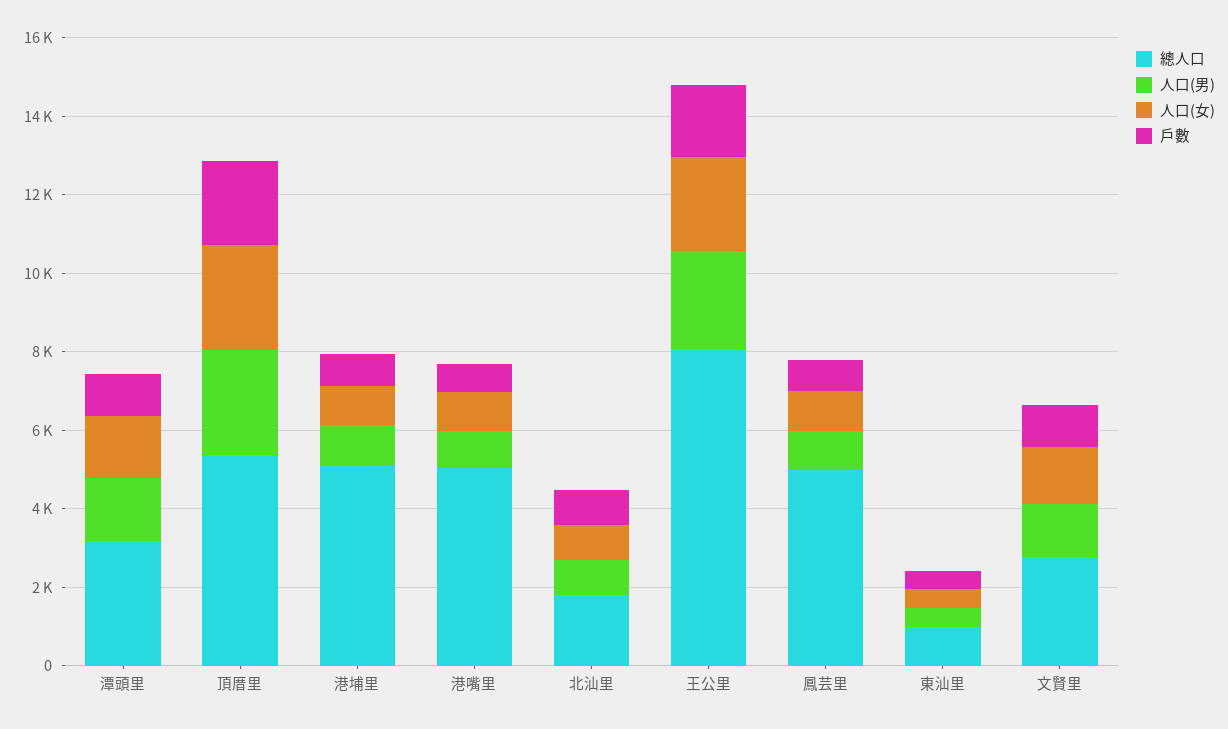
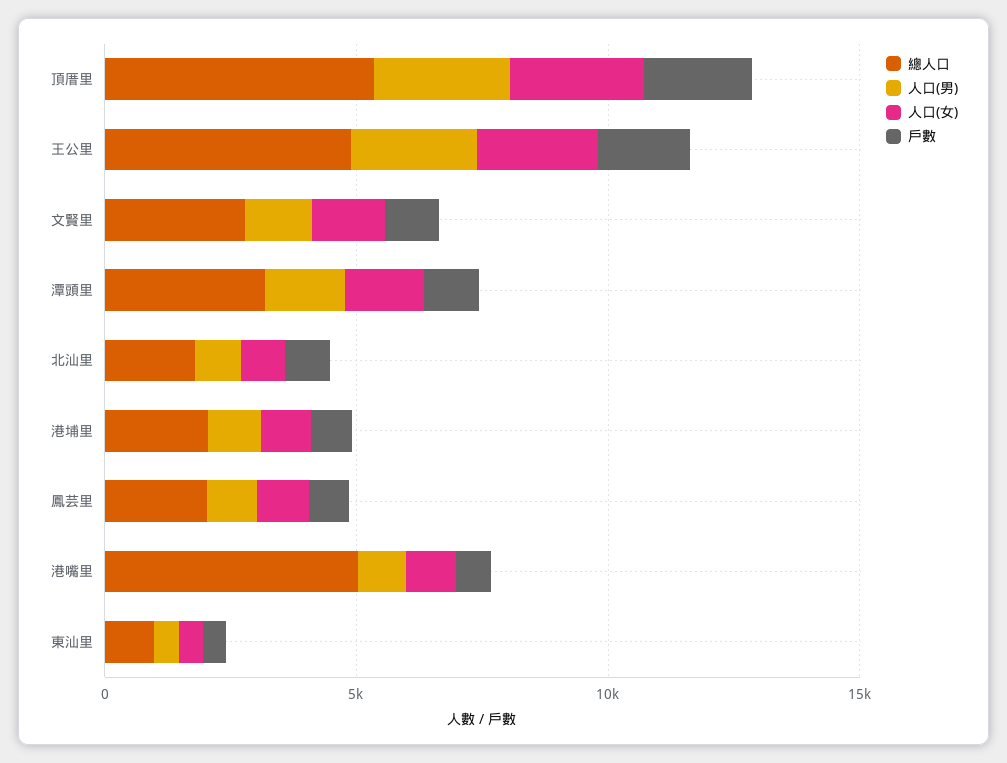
  {
    "總人口": {
      "潭頭里": 3000,
      "頂厝里": 5500,
-     "港埔里": 5000,
+     "港埔里": 2000,
      "港嘴里": 5000,
      "北汕里": 2000,
-     "王公里": 8000,
+     "王公里": 5000,
-     "鳳芸里": 5000,
+     "鳳芸里": 2000,
      "東汕里": 1000,
      "文賢里": 3000
    },
    "人口(男)": {
      "潭頭里": 1500,
      "頂厝里": 2500,
      "港埔里": 1000,
      "港嘴里": 1000,
      "北汕里": 1000,
      "王公里": 2500,
      "鳳芸里": 1000,
      "東汕里": 500,
      "文賢里": 1500
    },
    "人口(女)": {
      "潭頭里": 1500,
      "頂厝里": 2500,
      "港埔里": 1000,
      "港嘴里": 1000,
      "北汕里": 1000,
      "王公里": 2500,
      "鳳芸里": 1000,
      "東汕里": 500,
      "文賢里": 1500
    },
    "戶數": {
      "潭頭里": 1000,
      "頂厝里": 2000,
      "港埔里": 1000,
      "港嘴里": 500,
      "北汕里": 1000,
      "王公里": 2000,
      "鳳芸里": 1000,
      "東汕里": 500,
      "文賢里": 1000
    }
  }

